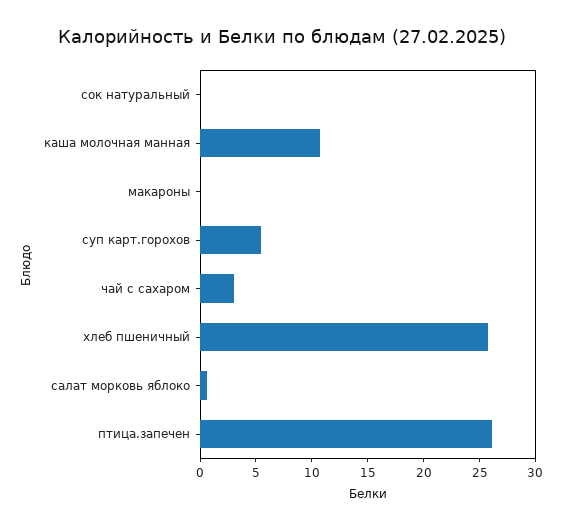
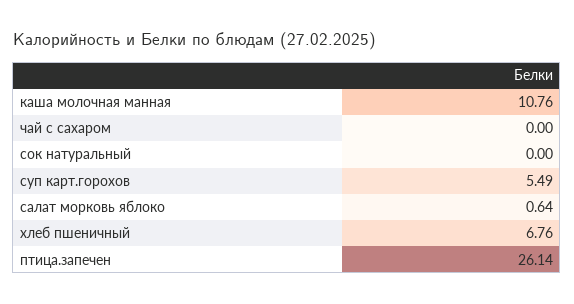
  {
    "сок натуральный": 0,
    "каша молочная манная": 10.76,
-   "макароны": 0,
    "суп карт.горохов": 5.49,
-   "чай с сахаром": 3,
+   "чай с сахаром": 0,
-   "хлеб пшеничный": 26,
+   "хлеб пшеничный": 6.76,
    "салат морковь яблоко": 0.64,
    "птица.запечен": 26.14
  }

